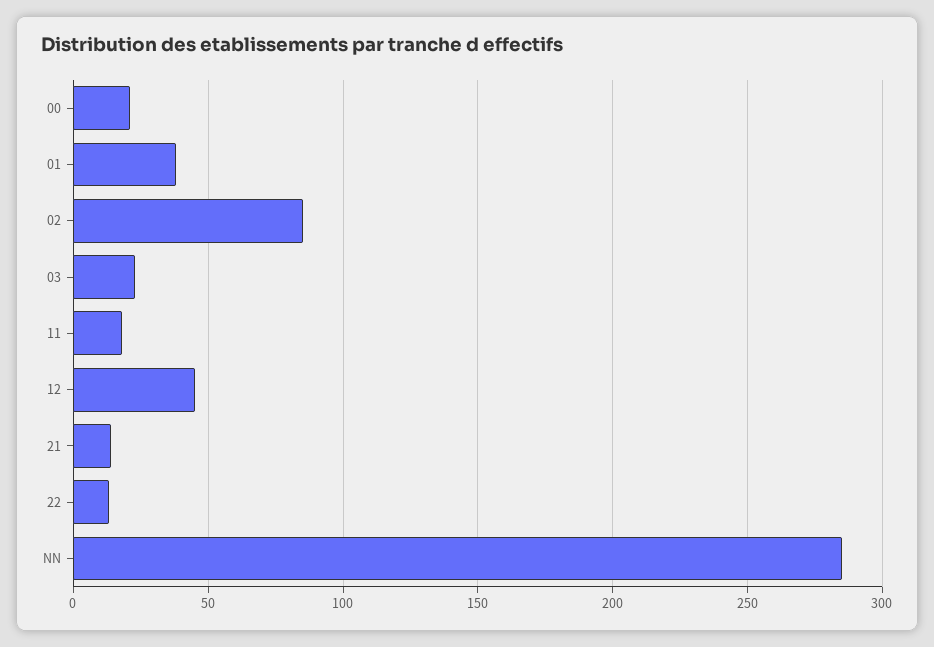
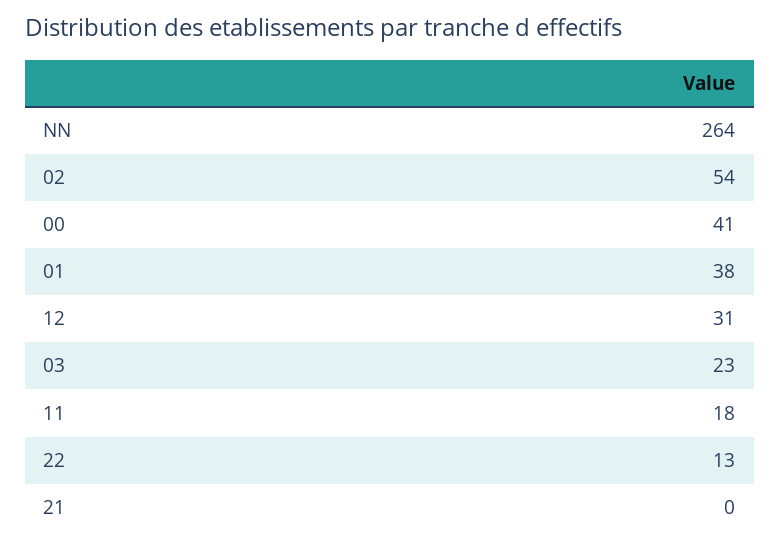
  {
-   "00": 20,
+   "00": 41,
    "01": 38,
-   "02": 85,
+   "02": 54,
    "03": 23,
    "11": 18,
-   "12": 45,
+   "12": 31,
-   "21": 15,
+   "21": 0,
    "22": 13,
-   "NN": 285
+   "NN": 264
  }

